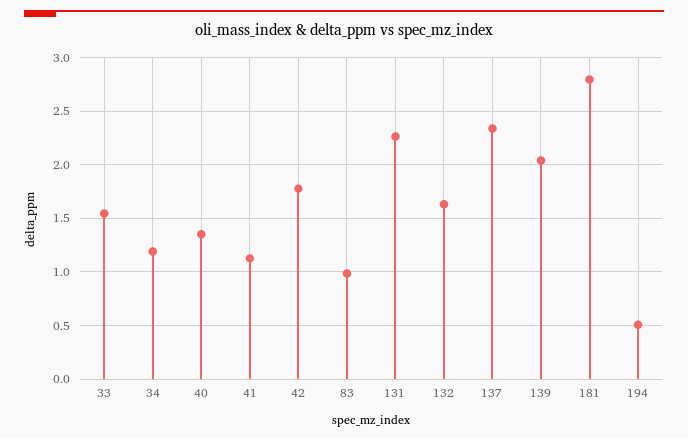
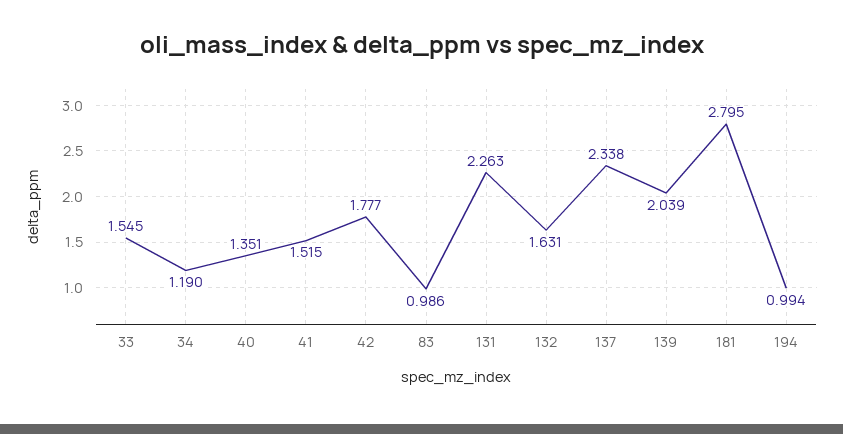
  {
    "33": 1.545,
    "34": 1.19,
    "40": 1.351,
-   "41": 1.1,
+   "41": 1.515,
    "42": 1.777,
    "83": 0.986,
    "131": 2.263,
    "132": 1.631,
    "137": 2.338,
    "139": 2.039,
    "181": 2.795,
-   "194": 0.5
+   "194": 0.994
  }

